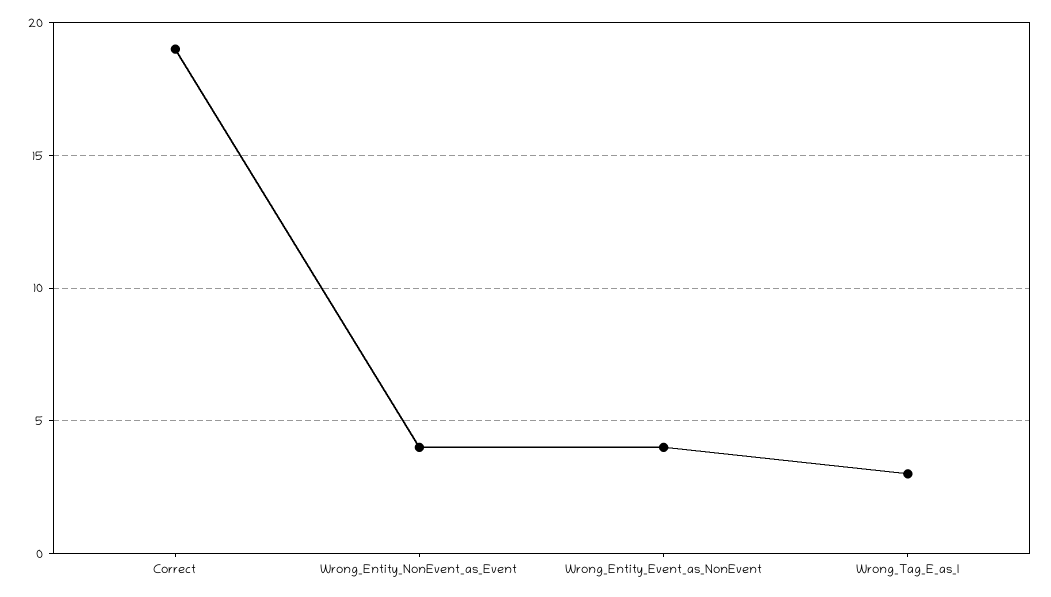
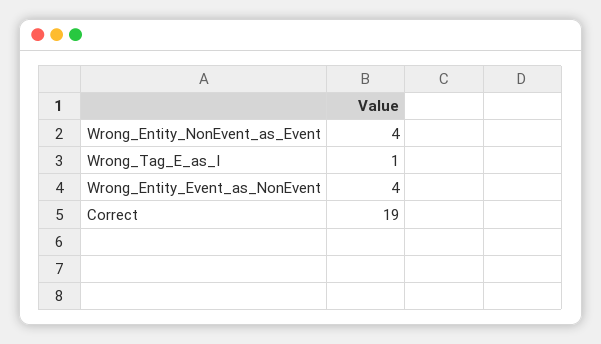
  {
    "Correct": 19,
    "Wrong_Entity_NonEvent_as_Event": 4,
    "Wrong_Entity_Event_as_NonEvent": 4,
-   "Wrong_Tag_E_as_I": 3
+   "Wrong_Tag_E_as_I": 1
  }

